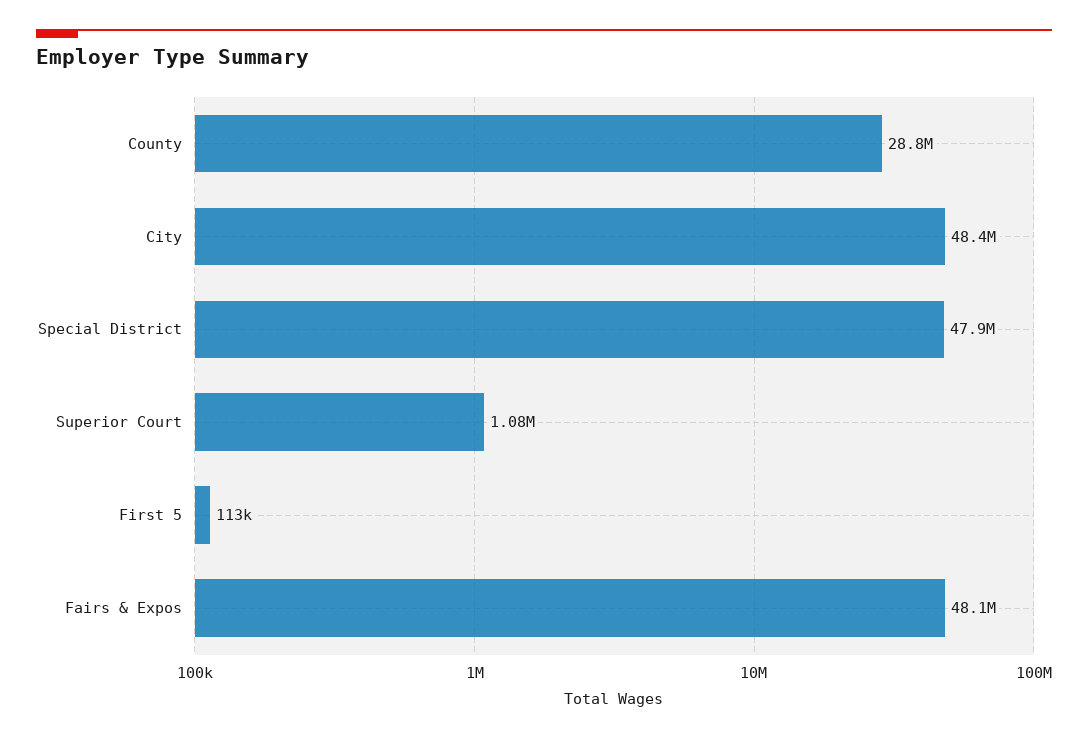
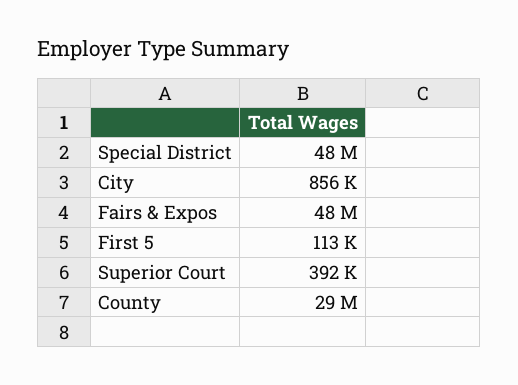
  {
    "County": 28800000,
-   "City": 48400000,
+   "City": 856000,
    "Special District": 47900000,
-   "Superior Court": 1080000,
+   "Superior Court": 392000,
    "First 5": 113000,
    "Fairs & Expos": 48100000
  }

